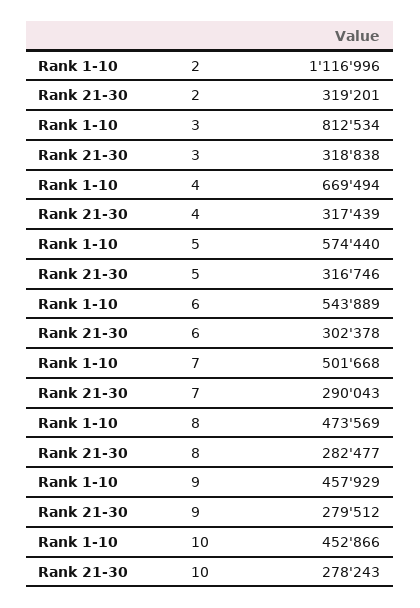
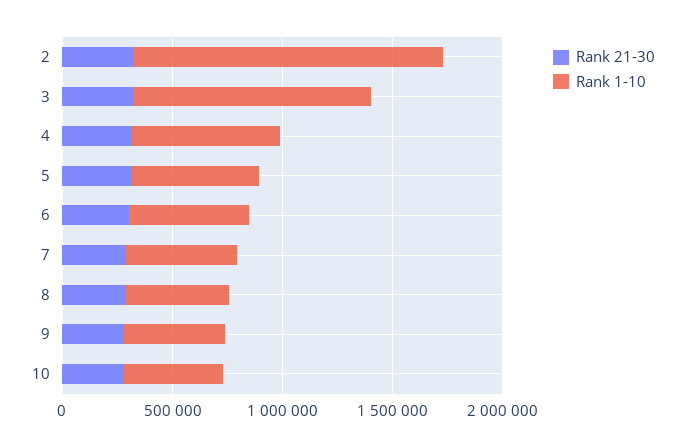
  {
    "Rank 1-10": {
-     "2": 1116996,
+     "2": 1400000,
-     "3": 812534,
+     "3": 1100000,
      "4": 669494,
      "5": 574440,
      "6": 543889,
      "7": 501668,
      "8": 473569,
      "9": 457929,
      "10": 452866
    },
    "Rank 21-30": {
      "2": 319201,
      "3": 318838,
      "4": 317439,
      "5": 316746,
      "6": 302378,
      "7": 290043,
      "8": 282477,
      "9": 279512,
      "10": 278243
    }
  }

